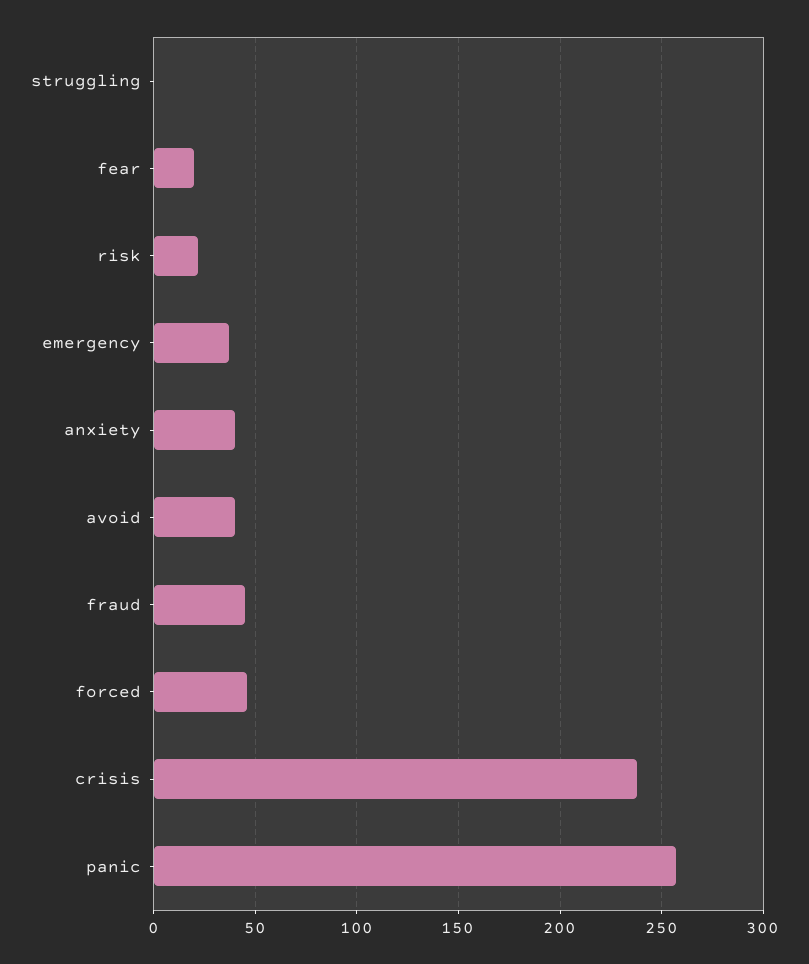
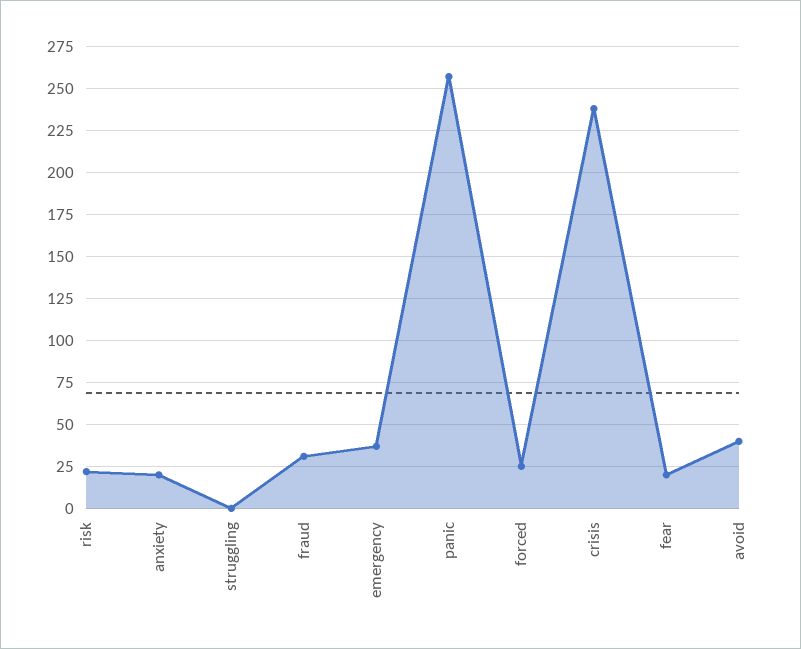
  {
    "struggling": 0,
    "fear": 20,
    "risk": 20,
    "emergency": 35,
-   "anxiety": 40,
+   "anxiety": 20,
    "avoid": 40,
-   "fraud": 45,
+   "fraud": 30,
-   "forced": 45,
+   "forced": 25,
    "crisis": 240,
    "panic": 255
  }

